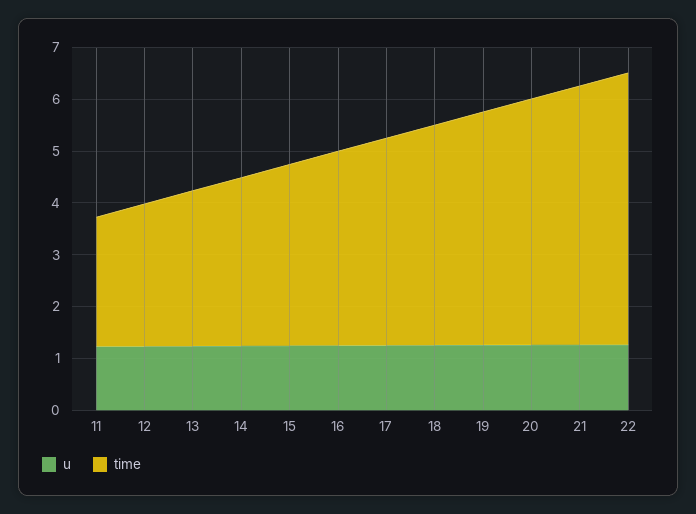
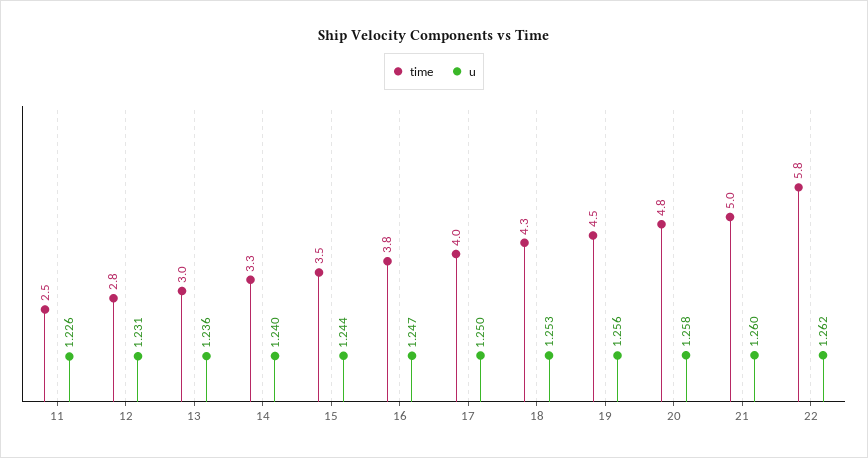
  {
    "u": {
      "11": 1.226,
      "12": 1.231,
      "13": 1.236,
      "14": 1.24,
      "15": 1.244,
      "16": 1.247,
      "17": 1.25,
      "18": 1.253,
      "19": 1.256,
      "20": 1.258,
      "21": 1.26,
      "22": 1.262
    },
    "time": {
      "11": 2.5,
      "12": 2.8,
      "13": 3,
      "14": 3.3,
      "15": 3.5,
      "16": 3.8,
      "17": 4,
      "18": 4.3,
      "19": 4.5,
      "20": 4.8,
      "21": 5,
-     "22": 5.2
+     "22": 5.8
    }
  }

